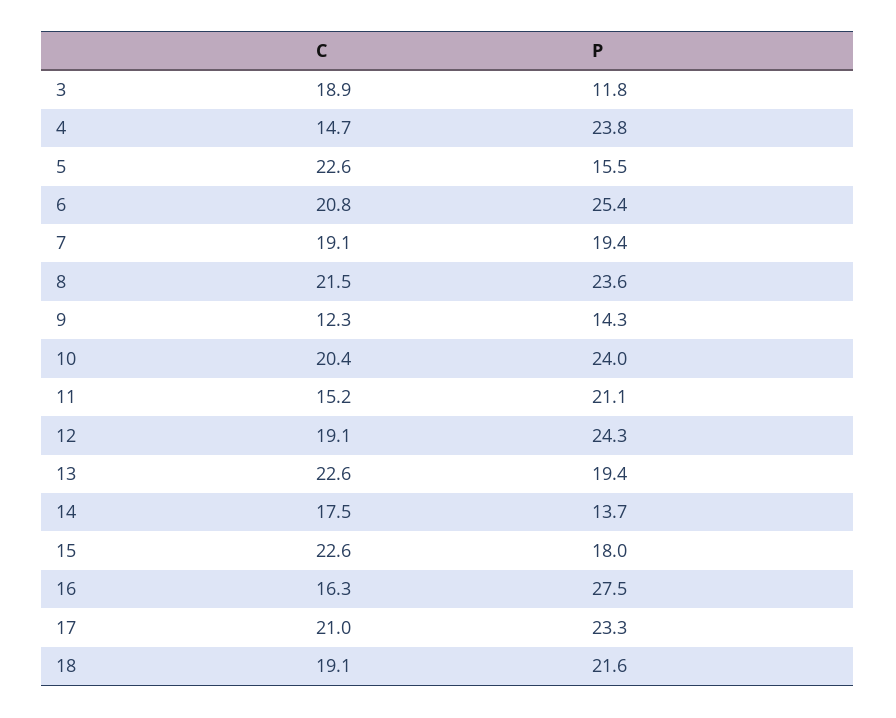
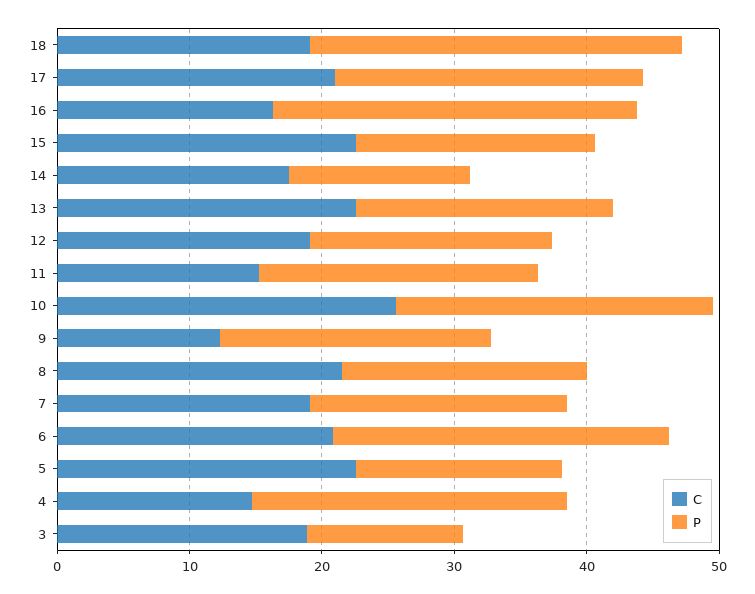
  {
    "C": {
      "3": 18.9,
      "4": 14.7,
      "5": 22.6,
      "6": 20.8,
      "7": 19.1,
      "8": 21.5,
      "9": 12.3,
-     "10": 20.4,
+     "10": 26,
      "11": 15.2,
      "12": 19.1,
      "13": 22.6,
      "14": 17.5,
      "15": 22.6,
      "16": 16.3,
      "17": 21,
      "18": 19.1
    },
    "P": {
      "3": 11.8,
      "4": 23.8,
      "5": 15.5,
      "6": 25.4,
      "7": 19.4,
-     "8": 23.6,
+     "8": 18,
-     "9": 14.3,
+     "9": 20,
      "10": 24,
      "11": 21.1,
-     "12": 24.3,
+     "12": 18,
      "13": 19.4,
      "14": 13.7,
      "15": 18,
      "16": 27.5,
      "17": 23.3,
-     "18": 21.6
+     "18": 28
    }
  }

